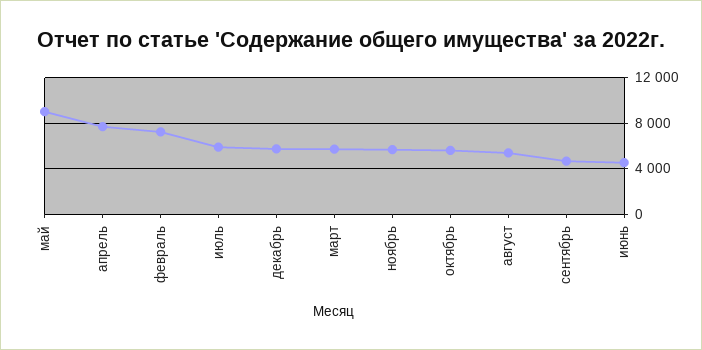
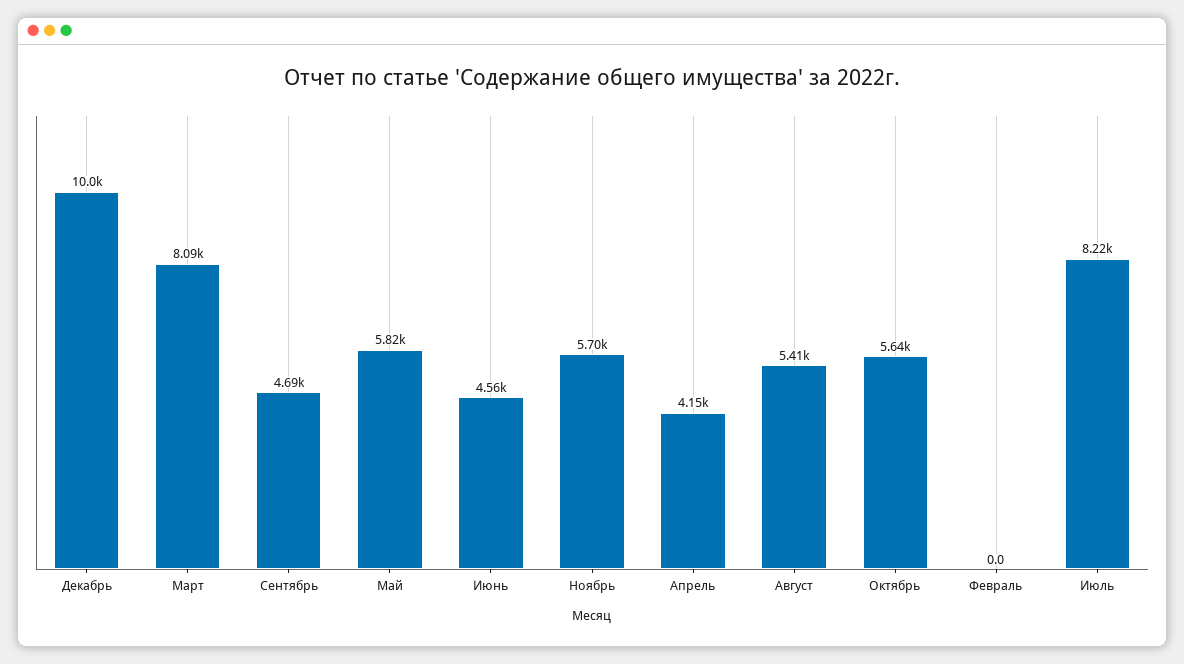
  {
-   "май": 9000,
+   "май": 5820,
-   "апрель": 8000,
+   "апрель": 4150,
-   "февраль": 7000,
+   "февраль": 0,
-   "июль": 6000,
+   "июль": 8220,
-   "декабрь": 6000,
+   "декабрь": 10000,
-   "март": 6000,
+   "март": 8090,
    "ноябрь": 5700,
    "октябрь": 5640,
    "август": 5410,
    "сентябрь": 4690,
    "июнь": 4560
  }

